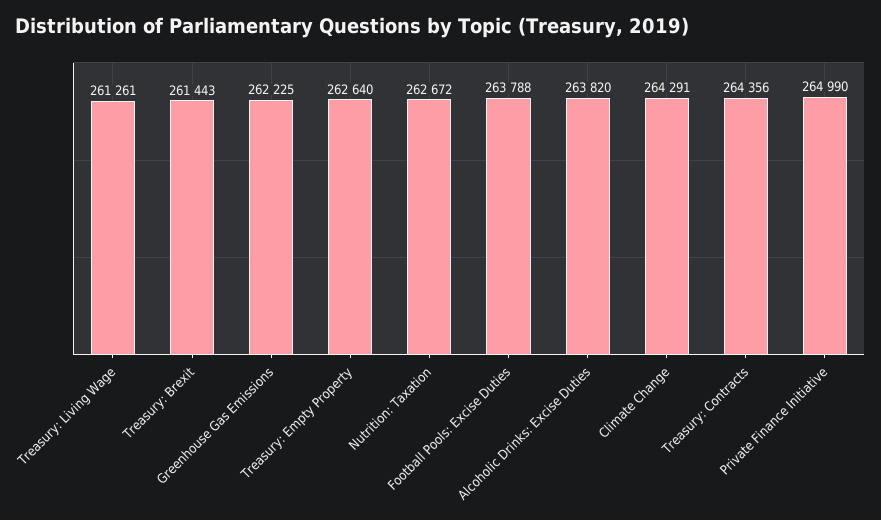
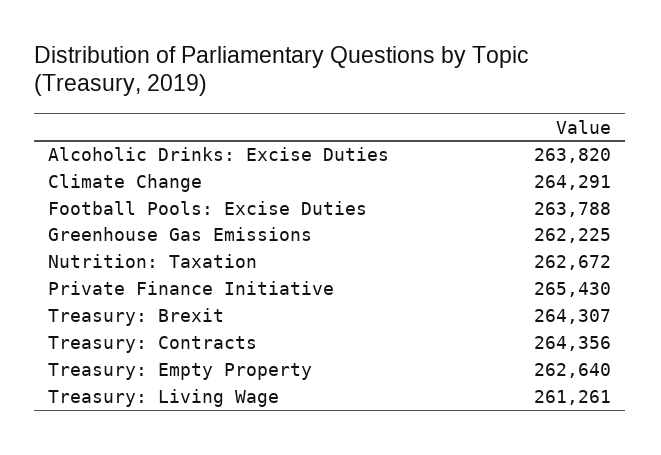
  {
    "Treasury: Living Wage": 261261,
-   "Treasury: Brexit": 261443,
+   "Treasury: Brexit": 264307,
    "Greenhouse Gas Emissions": 262225,
    "Treasury: Empty Property": 262640,
    "Nutrition: Taxation": 262672,
    "Football Pools: Excise Duties": 263788,
    "Alcoholic Drinks: Excise Duties": 263820,
    "Climate Change": 264291,
    "Treasury: Contracts": 264356,
-   "Private Finance Initiative": 264990
+   "Private Finance Initiative": 265430
  }

